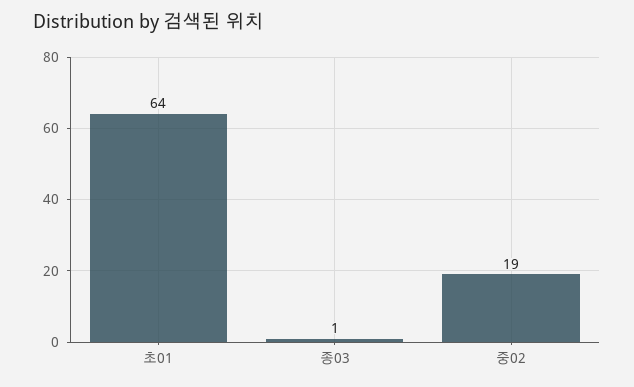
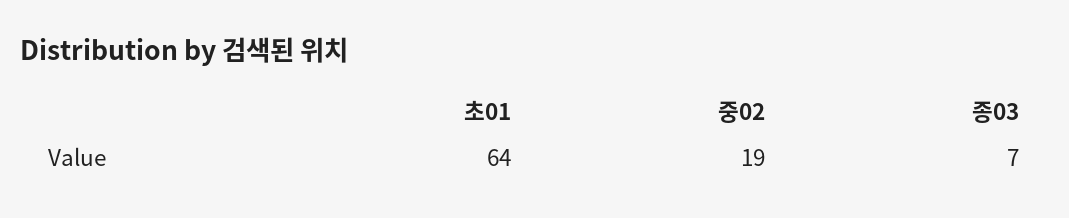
  {
    "초01": 64,
-   "종03": 1,
+   "종03": 7,
    "중02": 19
  }

